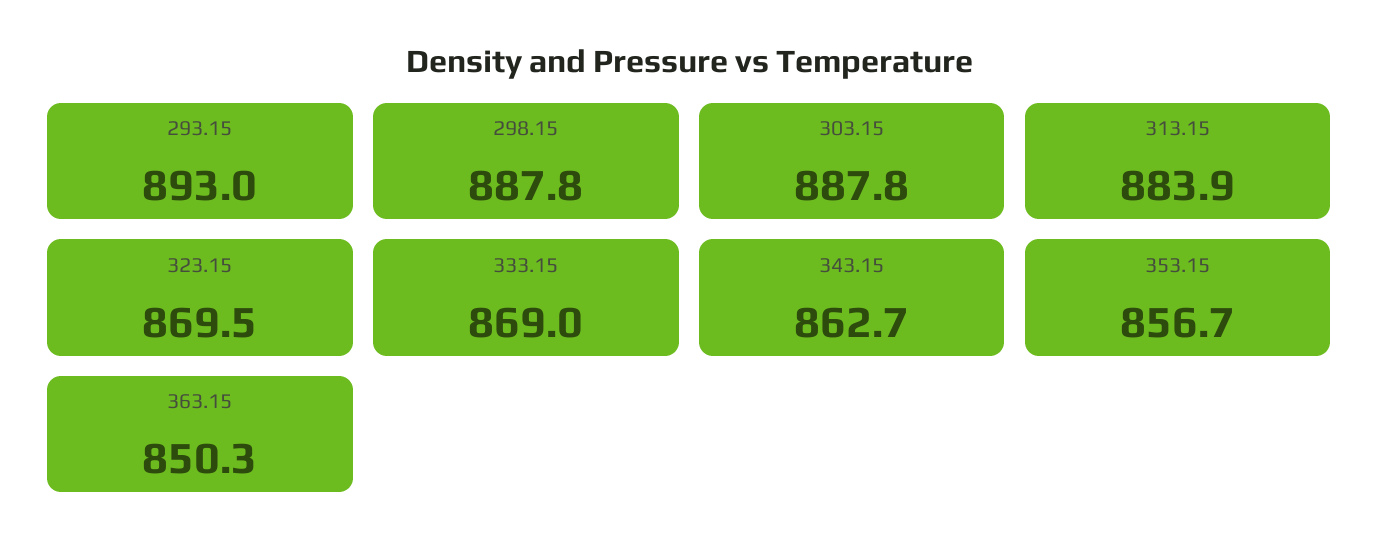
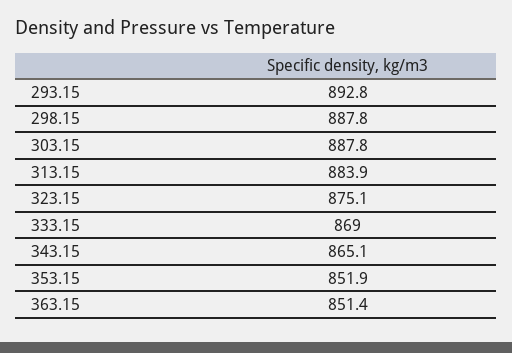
  {
-   "293.15": 893,
+   "293.15": 892.8,
    "298.15": 887.8,
    "303.15": 887.8,
    "313.15": 883.9,
-   "323.15": 869.5,
+   "323.15": 875.1,
    "333.15": 869,
-   "343.15": 862.7,
+   "343.15": 865.1,
-   "353.15": 856.7,
+   "353.15": 851.9,
-   "363.15": 850.3
+   "363.15": 851.4
  }

